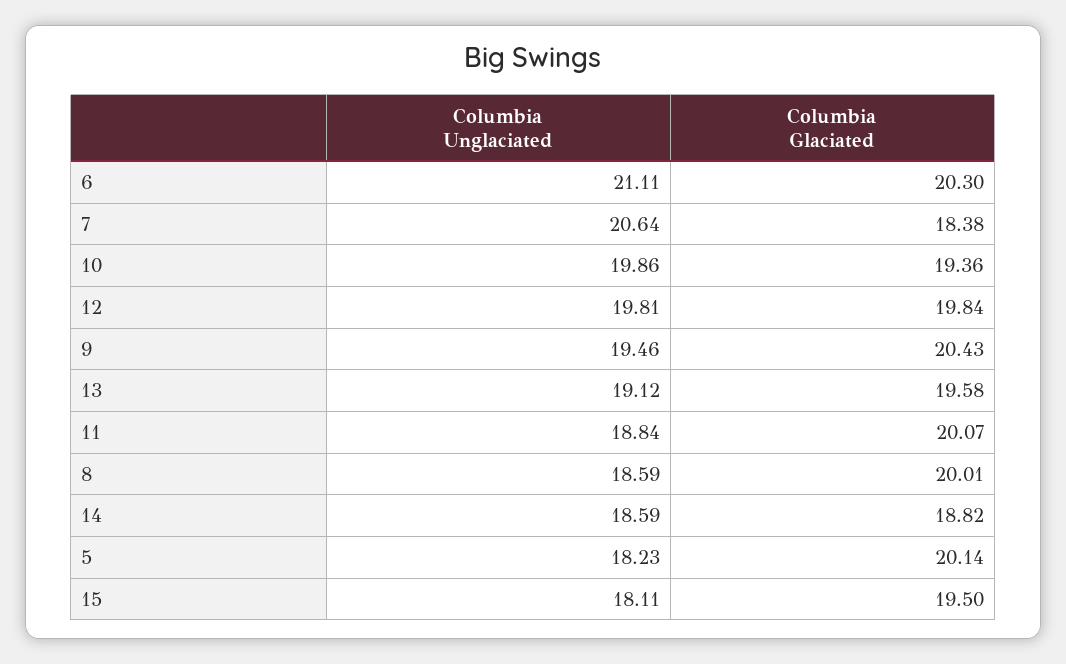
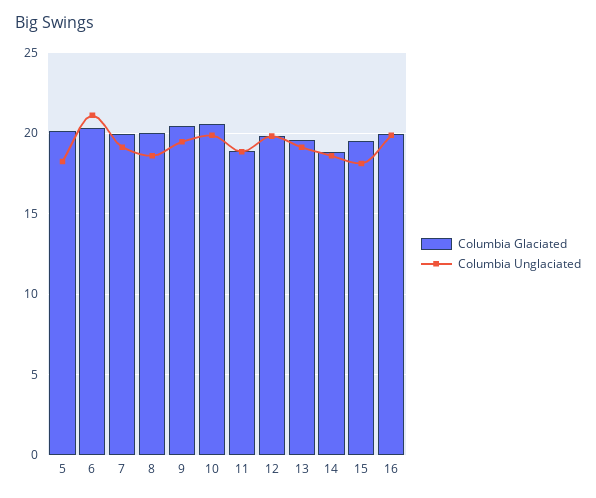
  {
    "Columbia Unglaciated": {
      "6": 21.11,
-     "7": 20.64,
+     "7": 19,
      "10": 19.86,
      "12": 19.81,
      "9": 19.46,
      "13": 19.12,
      "11": 18.84,
      "8": 18.59,
      "14": 18.59,
      "5": 18.23,
-     "15": 18.11
+     "15": 18.11,
+     "16": 20
    },
    "Columbia Glaciated": {
      "6": 20.3,
-     "7": 18.38,
+     "7": 20,
-     "10": 19.36,
+     "10": 20.5,
      "12": 19.84,
      "9": 20.43,
      "13": 19.58,
-     "11": 20.07,
+     "11": 19,
      "8": 20.01,
      "14": 18.82,
      "5": 20.14,
-     "15": 19.5
+     "15": 19.5,
+     "16": 20
    }
  }

